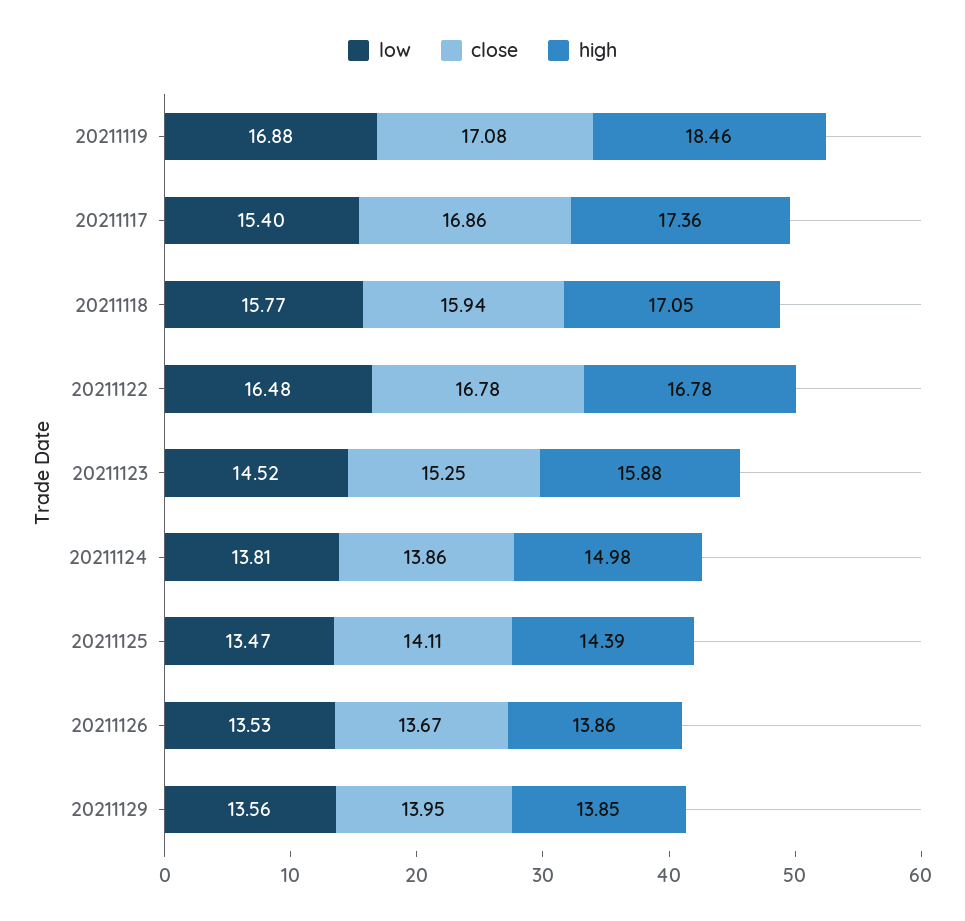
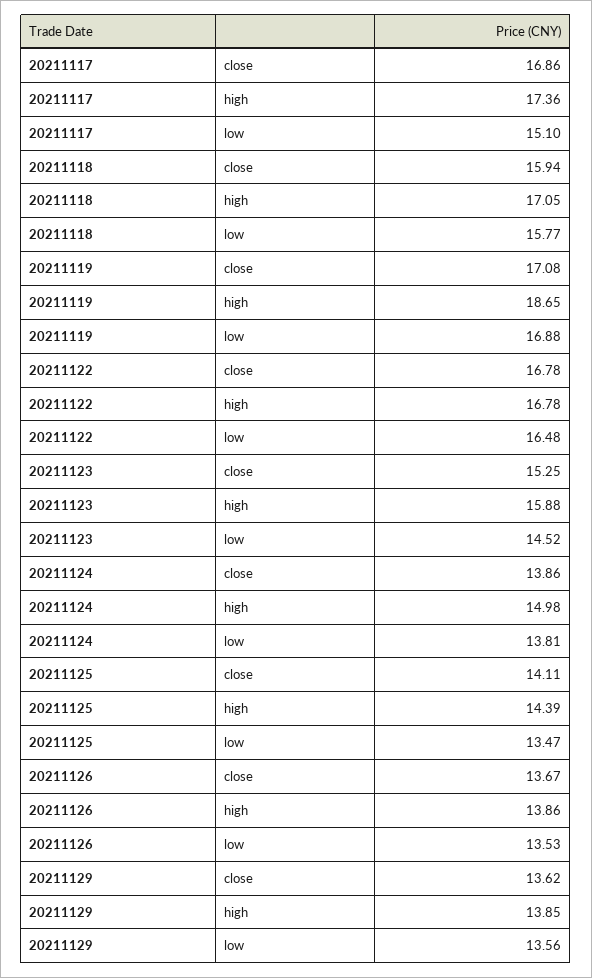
  {
    "low": {
      "20211119": 16.88,
-     "20211117": 15.4,
+     "20211117": 15.1,
      "20211118": 15.77,
      "20211122": 16.48,
      "20211123": 14.52,
      "20211124": 13.81,
      "20211125": 13.47,
      "20211126": 13.53,
      "20211129": 13.56
    },
    "close": {
      "20211119": 17.08,
      "20211117": 16.86,
      "20211118": 15.94,
      "20211122": 16.78,
      "20211123": 15.25,
      "20211124": 13.86,
      "20211125": 14.11,
      "20211126": 13.67,
-     "20211129": 13.95
+     "20211129": 13.62
    },
    "high": {
-     "20211119": 18.46,
+     "20211119": 18.65,
      "20211117": 17.36,
      "20211118": 17.05,
      "20211122": 16.78,
      "20211123": 15.88,
      "20211124": 14.98,
      "20211125": 14.39,
      "20211126": 13.86,
      "20211129": 13.85
    }
  }

